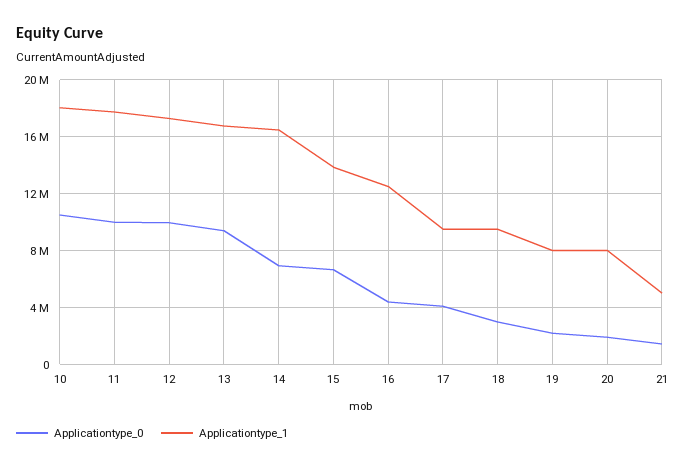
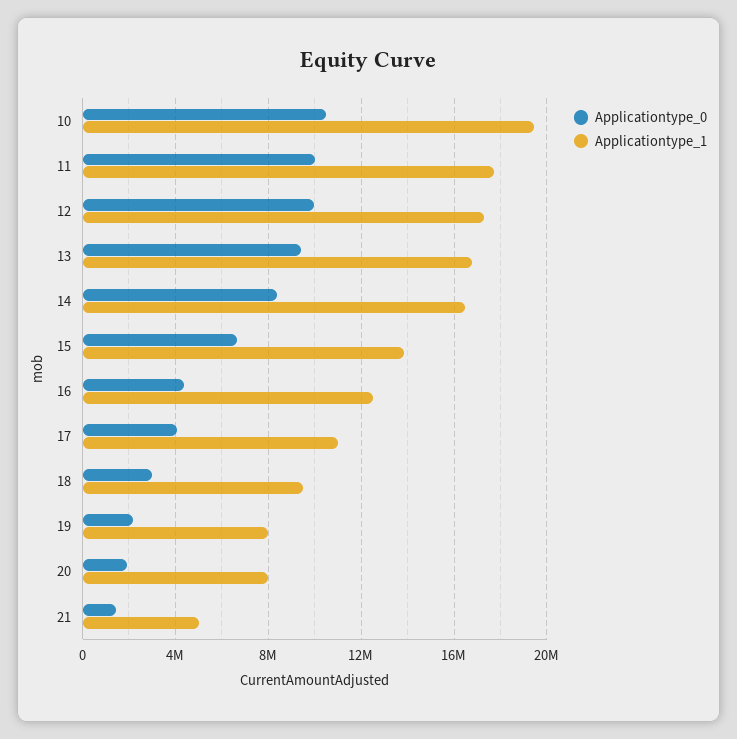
  {
    "Applicationtype_0": {
      "10": 10500000,
      "11": 10000000,
      "12": 10000000,
      "13": 9500000,
-     "14": 7000000,
+     "14": 8500000,
      "15": 6500000,
      "16": 4500000,
      "17": 4000000,
      "18": 3000000,
      "19": 2000000,
      "20": 2000000,
      "21": 1500000
    },
    "Applicationtype_1": {
-     "10": 18000000,
+     "10": 19500000,
      "11": 17500000,
      "12": 17500000,
      "13": 17000000,
      "14": 16500000,
      "15": 14000000,
      "16": 12500000,
-     "17": 9500000,
+     "17": 11000000,
      "18": 9500000,
      "19": 8000000,
      "20": 8000000,
      "21": 5000000
    }
  }

